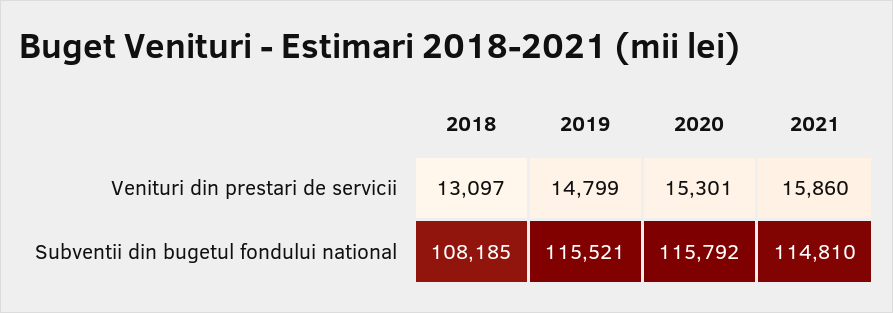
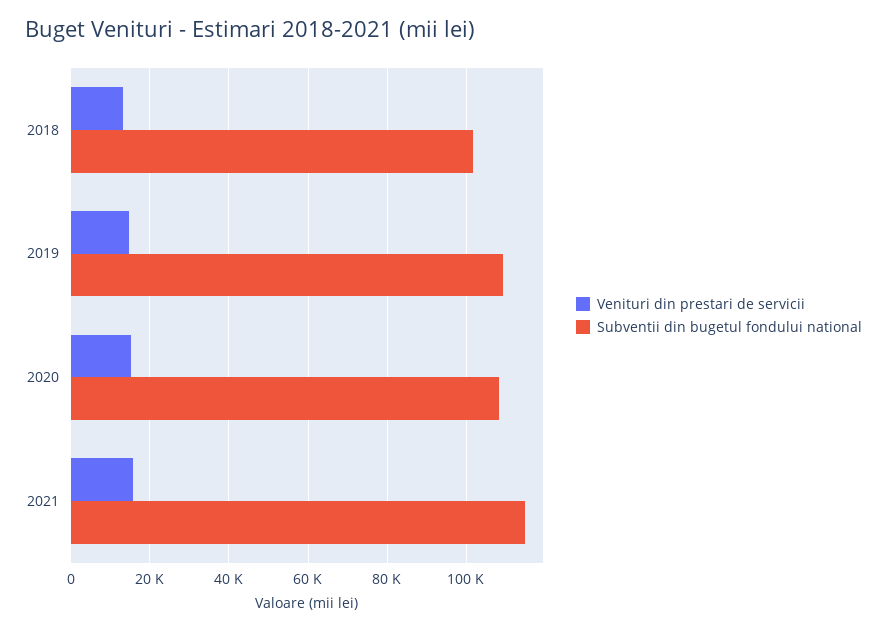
  {
    "Venituri din prestari de servicii": {
      "2018": 13097,
      "2019": 14799,
      "2020": 15301,
      "2021": 15860
    },
    "Subventii din bugetul fondului national": {
-     "2018": 108185,
+     "2018": 102000,
-     "2019": 115521,
+     "2019": 110000,
-     "2020": 115792,
+     "2020": 108000,
      "2021": 114810
    }
  }

